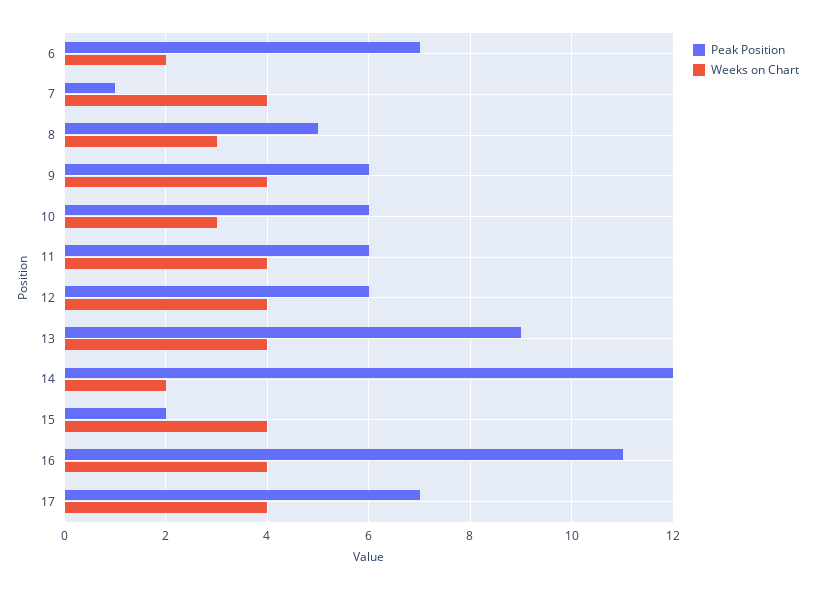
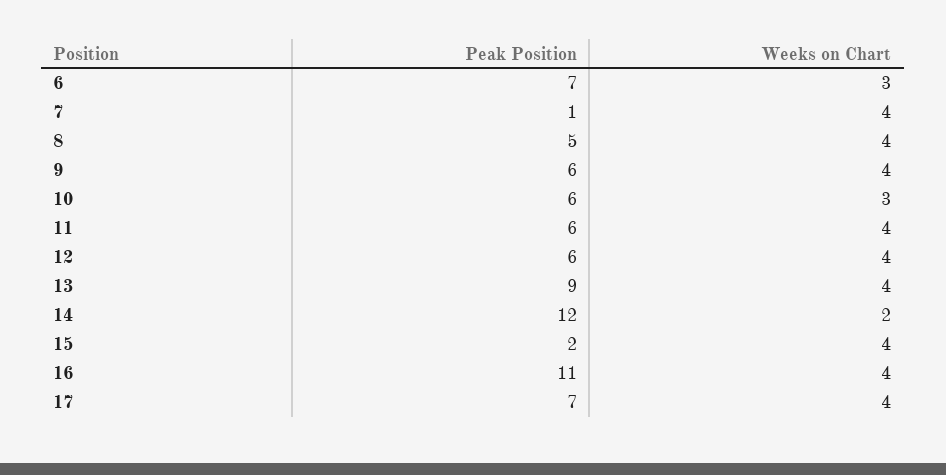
  {
    "Peak Position": {
      "6": 7,
      "7": 1,
      "8": 5,
      "9": 6,
      "10": 6,
      "11": 6,
      "12": 6,
      "13": 9,
      "14": 12,
      "15": 2,
      "16": 11,
      "17": 7
    },
    "Weeks on Chart": {
-     "6": 2,
+     "6": 3,
      "7": 4,
-     "8": 3,
+     "8": 4,
      "9": 4,
      "10": 3,
      "11": 4,
      "12": 4,
      "13": 4,
      "14": 2,
      "15": 4,
      "16": 4,
      "17": 4
    }
  }

